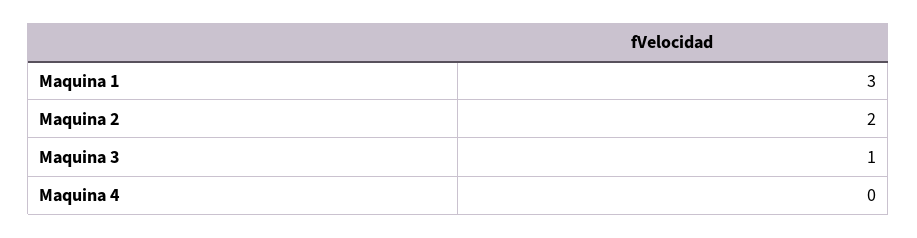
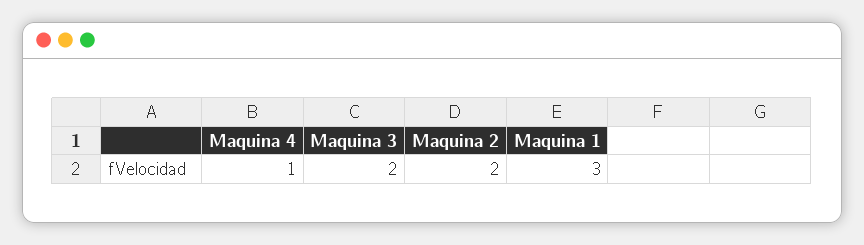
  {
    "Maquina 1": 3,
    "Maquina 2": 2,
-   "Maquina 3": 1,
+   "Maquina 3": 2,
-   "Maquina 4": 0
+   "Maquina 4": 1
  }

